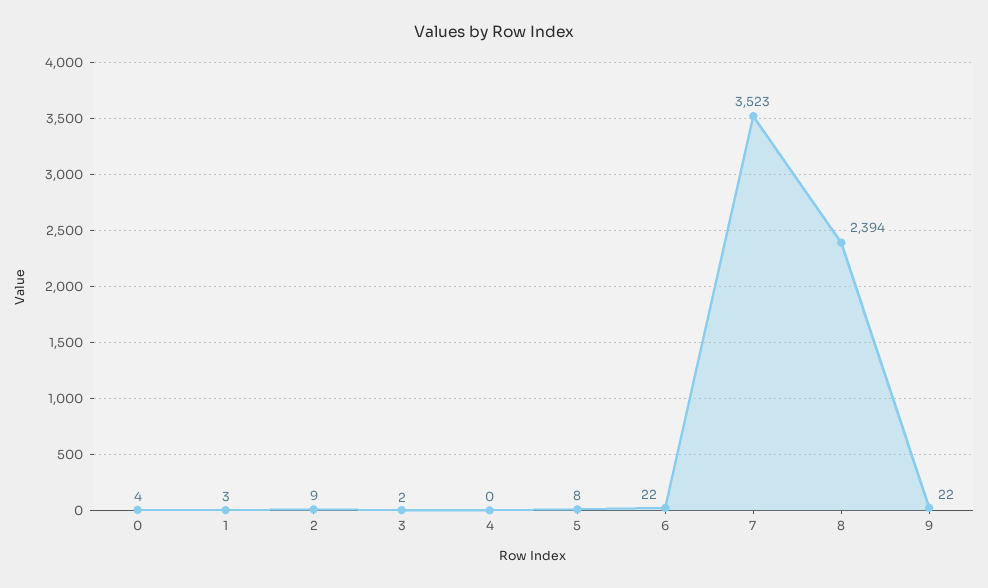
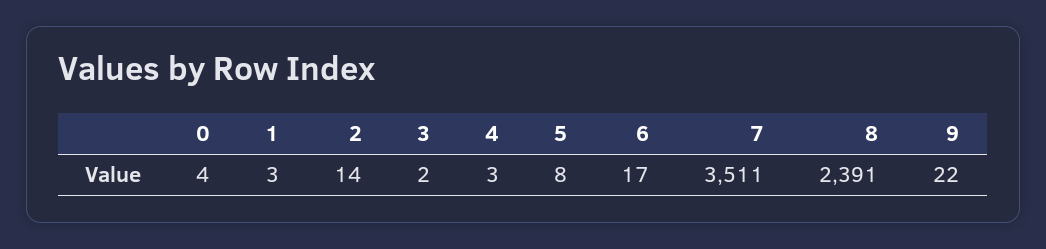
  {
    "0": 4,
    "1": 3,
-   "2": 9,
+   "2": 14,
    "3": 2,
-   "4": 0,
+   "4": 3,
    "5": 8,
-   "6": 22,
+   "6": 17,
-   "7": 3523,
+   "7": 3511,
-   "8": 2394,
+   "8": 2391,
    "9": 22
  }

